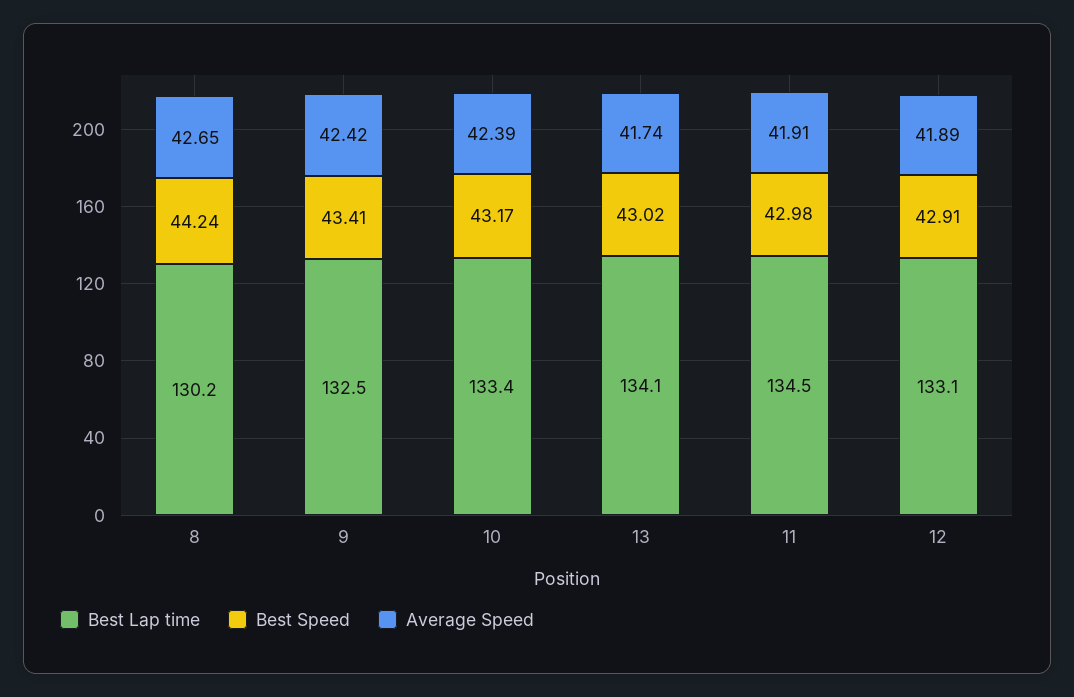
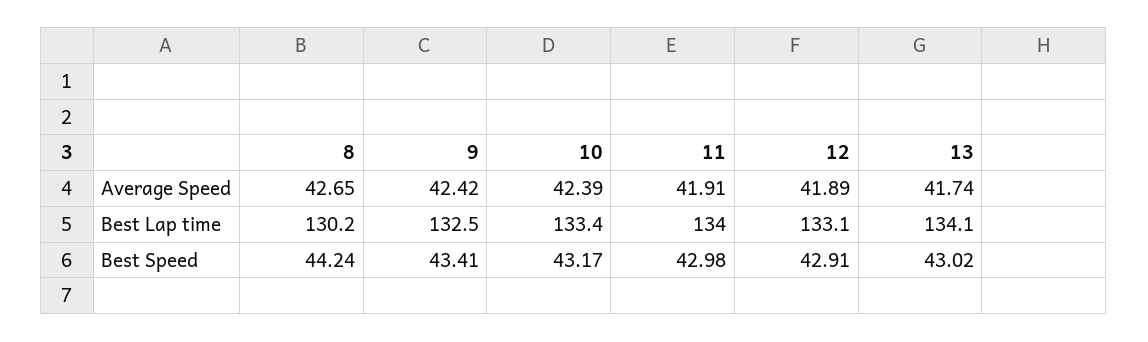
  {
    "Best Lap time": {
      "8": 130.2,
      "9": 132.5,
      "10": 133.4,
      "13": 134.1,
-     "11": 134.5,
+     "11": 134,
      "12": 133.1
    },
    "Best Speed": {
      "8": 44.24,
      "9": 43.41,
      "10": 43.17,
      "13": 43.02,
      "11": 42.98,
      "12": 42.91
    },
    "Average Speed": {
      "8": 42.65,
      "9": 42.42,
      "10": 42.39,
      "13": 41.74,
      "11": 41.91,
      "12": 41.89
    }
  }

